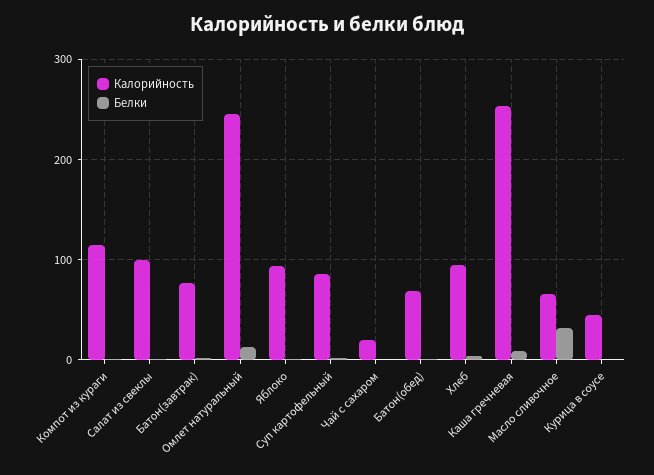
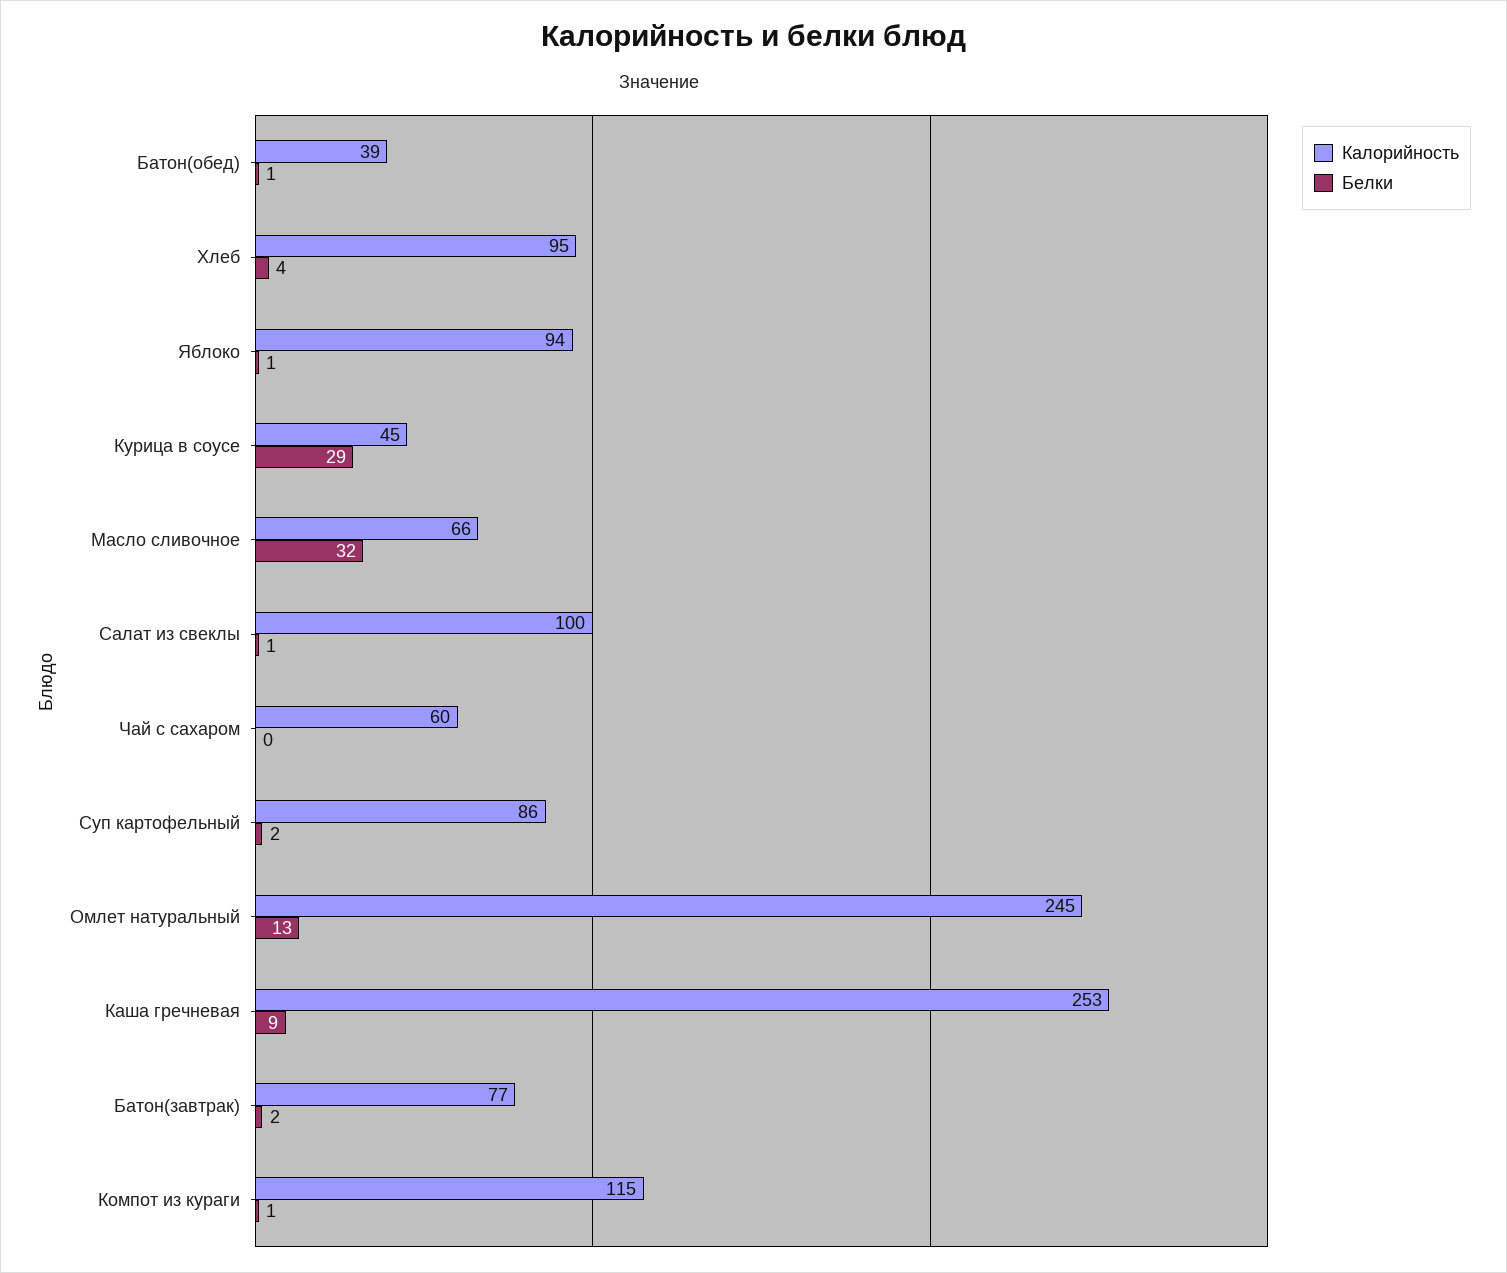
  {
    "Калорийность": {
      "Компот из кураги": 115,
      "Салат из свеклы": 100,
      "Батон(завтрак)": 77,
      "Омлет натуральный": 245,
      "Яблоко": 94,
      "Суп картофельный": 86,
-     "Чай с сахаром": 20,
+     "Чай с сахаром": 60,
-     "Батон(обед)": 70,
+     "Батон(обед)": 39,
      "Хлеб": 95,
      "Каша гречневая": 253,
      "Масло сливочное": 66,
      "Курица в соусе": 45
    },
    "Белки": {
      "Компот из кураги": 1,
      "Салат из свеклы": 1,
      "Батон(завтрак)": 2,
      "Омлет натуральный": 13,
      "Яблоко": 1,
      "Суп картофельный": 2,
      "Чай с сахаром": 0,
      "Батон(обед)": 1,
      "Хлеб": 4,
      "Каша гречневая": 9,
      "Масло сливочное": 32,
-     "Курица в соусе": 0
+     "Курица в соусе": 29
    }
  }

